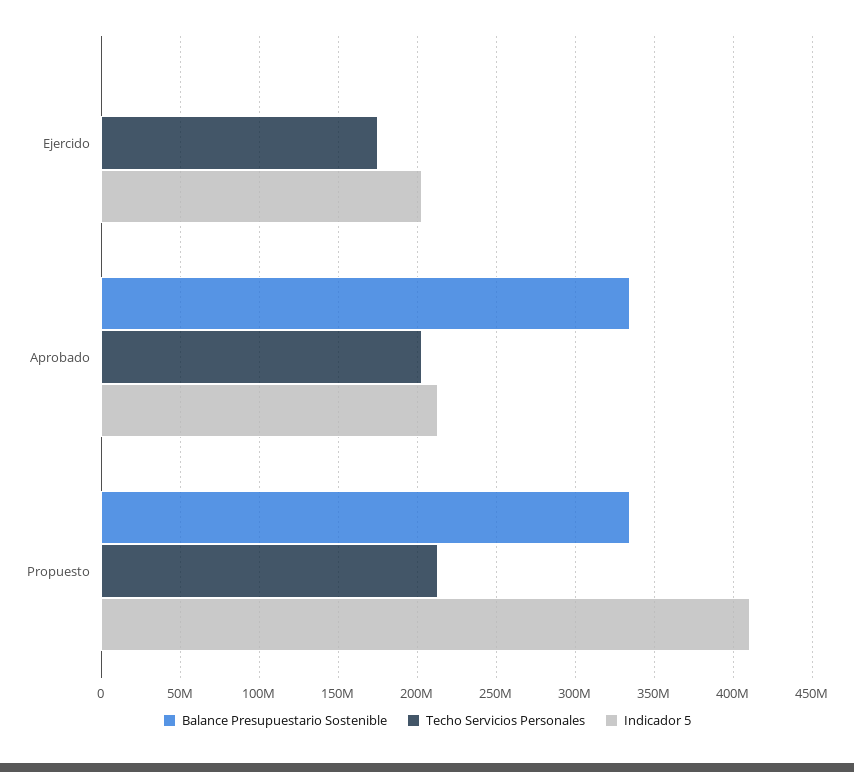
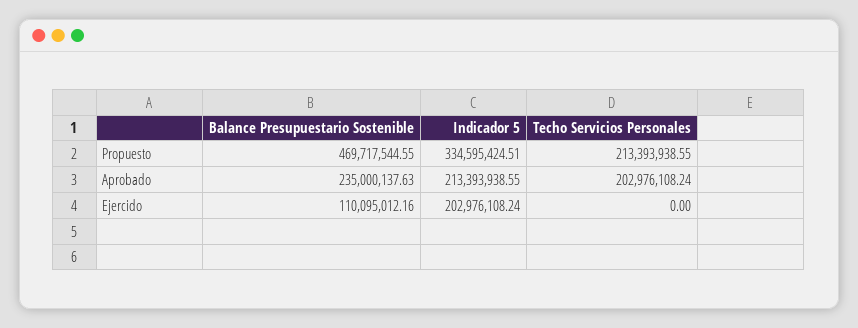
  {
    "Balance Presupuestario Sostenible": {
-     "Ejercido": 0,
+     "Ejercido": 110095012.16,
-     "Aprobado": 335000000,
+     "Aprobado": 235000137.63,
-     "Propuesto": 335000000
+     "Propuesto": 469717544.55
    },
    "Techo Servicios Personales": {
-     "Ejercido": 175000000,
+     "Ejercido": 0,
      "Aprobado": 202976108.24,
      "Propuesto": 213393938.55
    },
    "Indicador 5": {
      "Ejercido": 202976108.24,
      "Aprobado": 213393938.55,
-     "Propuesto": 410000000
+     "Propuesto": 334595424.51
    }
  }

